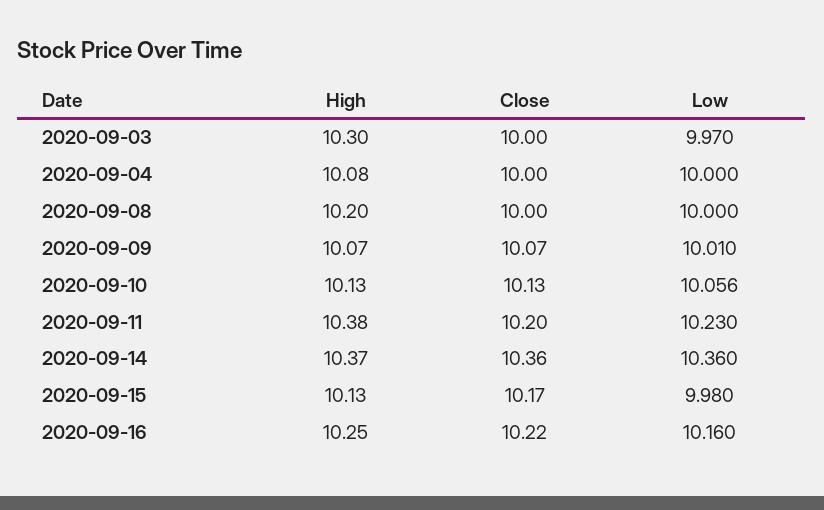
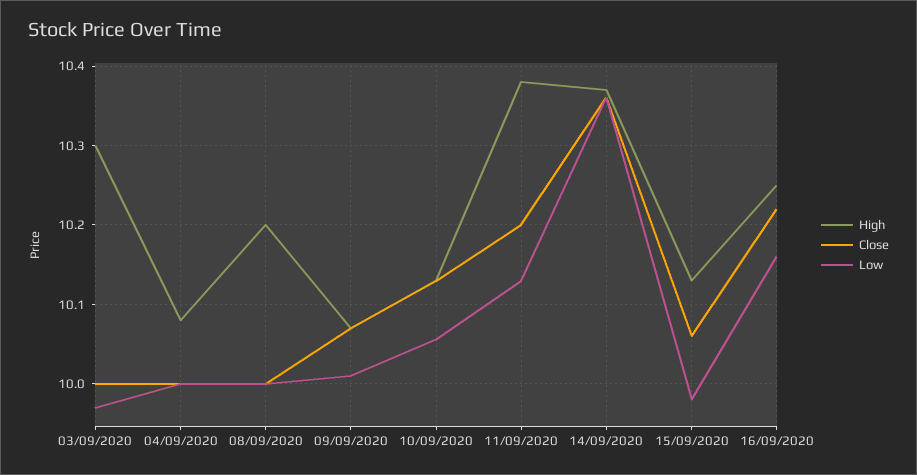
  {
    "High": {
      "2020-09-03": 10.3,
      "2020-09-04": 10.08,
      "2020-09-08": 10.2,
      "2020-09-09": 10.07,
      "2020-09-10": 10.13,
      "2020-09-11": 10.38,
      "2020-09-14": 10.37,
      "2020-09-15": 10.13,
      "2020-09-16": 10.25
    },
    "Close": {
      "2020-09-03": 10,
      "2020-09-04": 10,
      "2020-09-08": 10,
      "2020-09-09": 10.07,
      "2020-09-10": 10.13,
      "2020-09-11": 10.2,
      "2020-09-14": 10.36,
-     "2020-09-15": 10.17,
+     "2020-09-15": 10.06,
      "2020-09-16": 10.22
    },
    "Low": {
      "2020-09-03": 9.97,
      "2020-09-04": 10,
      "2020-09-08": 10,
      "2020-09-09": 10.01,
      "2020-09-10": 10.056,
-     "2020-09-11": 10.23,
+     "2020-09-11": 10.13,
      "2020-09-14": 10.36,
      "2020-09-15": 9.98,
      "2020-09-16": 10.16
    }
  }

